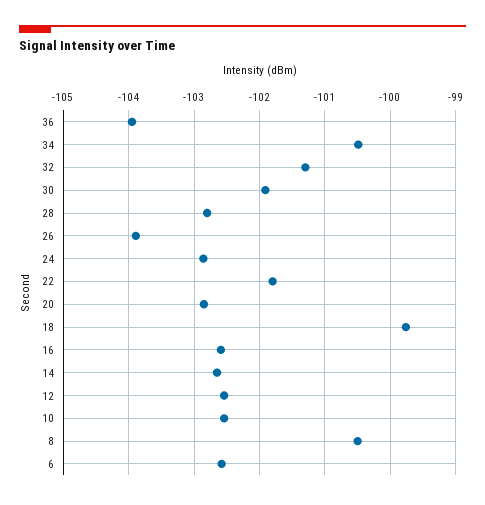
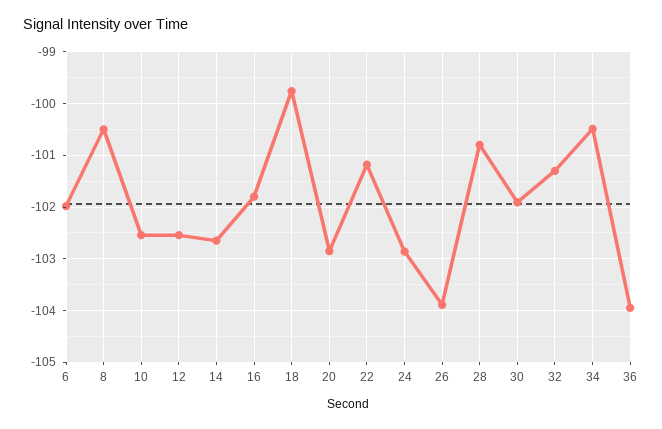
  {
    "36": -104,
    "34": -100.5,
    "32": -101.3,
    "30": -101.9,
-   "28": -102.8,
+   "28": -100.8,
    "26": -103.9,
    "24": -102.9,
-   "22": -101.8,
+   "22": -101.2,
    "20": -102.9,
    "18": -99.8,
-   "16": -102.6,
+   "16": -101.8,
    "14": -102.7,
    "12": -102.5,
    "10": -102.5,
    "8": -100.5,
-   "6": -102.6
+   "6": -102
  }

